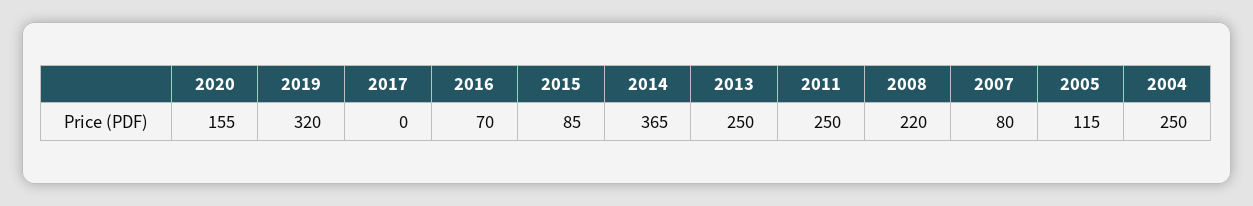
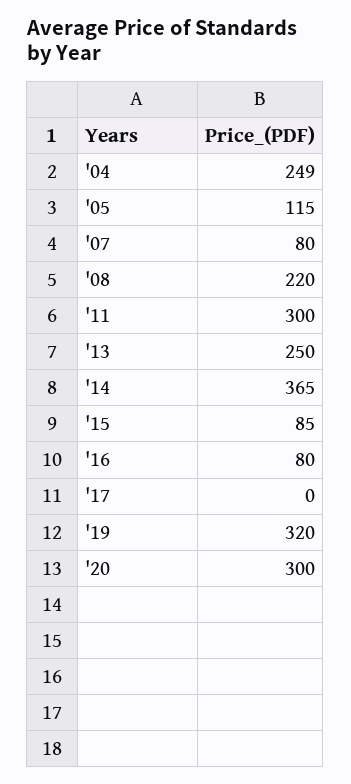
  {
-   "2020": 155,
+   "2020": 300,
    "2019": 320,
    "2017": 0,
-   "2016": 70,
+   "2016": 80,
    "2015": 85,
    "2014": 365,
    "2013": 250,
-   "2011": 250,
+   "2011": 300,
    "2008": 220,
    "2007": 80,
    "2005": 115,
-   "2004": 250
+   "2004": 249
  }

